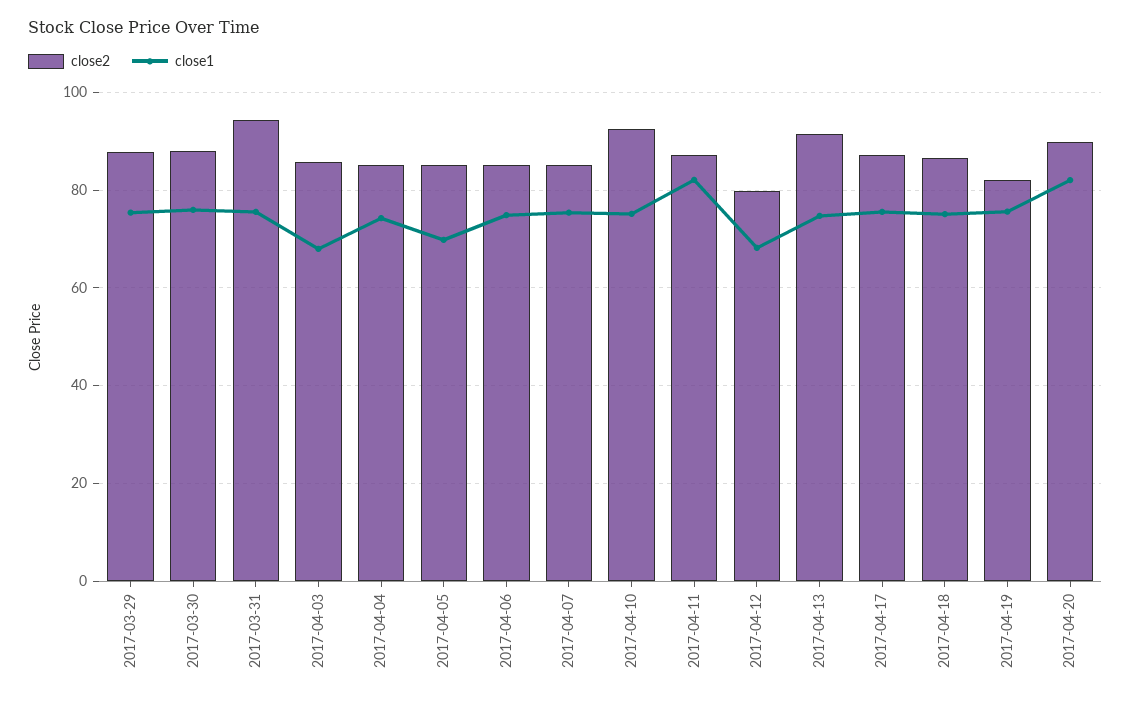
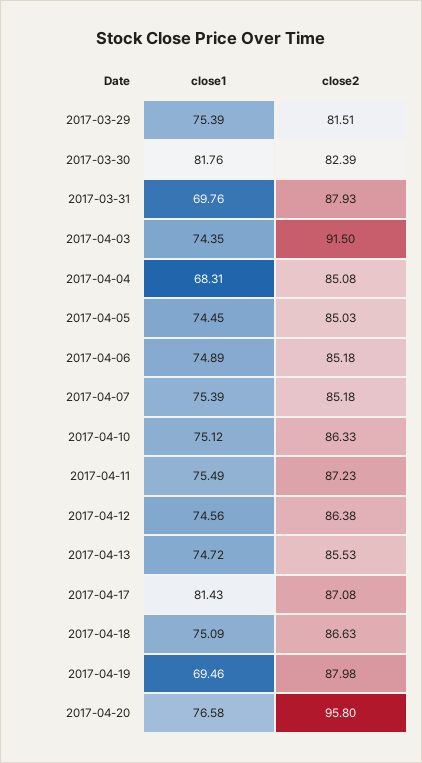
  {
    "close2": {
-     "2017-03-29": 88,
+     "2017-03-29": 81.51,
-     "2017-03-30": 88,
+     "2017-03-30": 82.39,
-     "2017-03-31": 94,
+     "2017-03-31": 87.93,
-     "2017-04-03": 86,
+     "2017-04-03": 91.5,
      "2017-04-04": 85.08,
      "2017-04-05": 85.03,
      "2017-04-06": 85.18,
      "2017-04-07": 85.18,
-     "2017-04-10": 92,
+     "2017-04-10": 86.33,
      "2017-04-11": 87.23,
-     "2017-04-12": 80,
+     "2017-04-12": 86.38,
-     "2017-04-13": 92,
+     "2017-04-13": 85.53,
      "2017-04-17": 87.08,
      "2017-04-18": 86.63,
-     "2017-04-19": 82,
+     "2017-04-19": 87.98,
-     "2017-04-20": 90
+     "2017-04-20": 95.8
    },
    "close1": {
      "2017-03-29": 75.39,
-     "2017-03-30": 76,
+     "2017-03-30": 81.76,
-     "2017-03-31": 76,
+     "2017-03-31": 69.76,
-     "2017-04-03": 68,
+     "2017-04-03": 74.35,
-     "2017-04-04": 74,
+     "2017-04-04": 68.31,
-     "2017-04-05": 70,
+     "2017-04-05": 74.45,
      "2017-04-06": 74.89,
      "2017-04-07": 75.39,
      "2017-04-10": 75.12,
-     "2017-04-11": 82,
+     "2017-04-11": 75.49,
-     "2017-04-12": 68,
+     "2017-04-12": 74.56,
      "2017-04-13": 74.72,
-     "2017-04-17": 76,
+     "2017-04-17": 81.43,
      "2017-04-18": 75.09,
-     "2017-04-19": 76,
+     "2017-04-19": 69.46,
-     "2017-04-20": 82
+     "2017-04-20": 76.58
    }
  }

